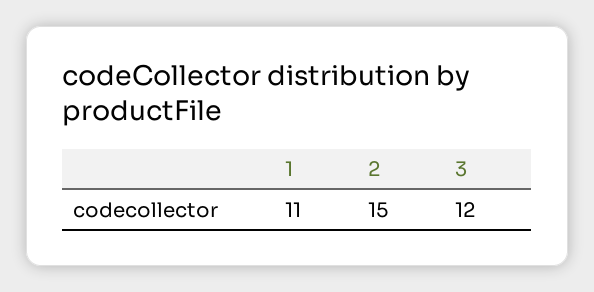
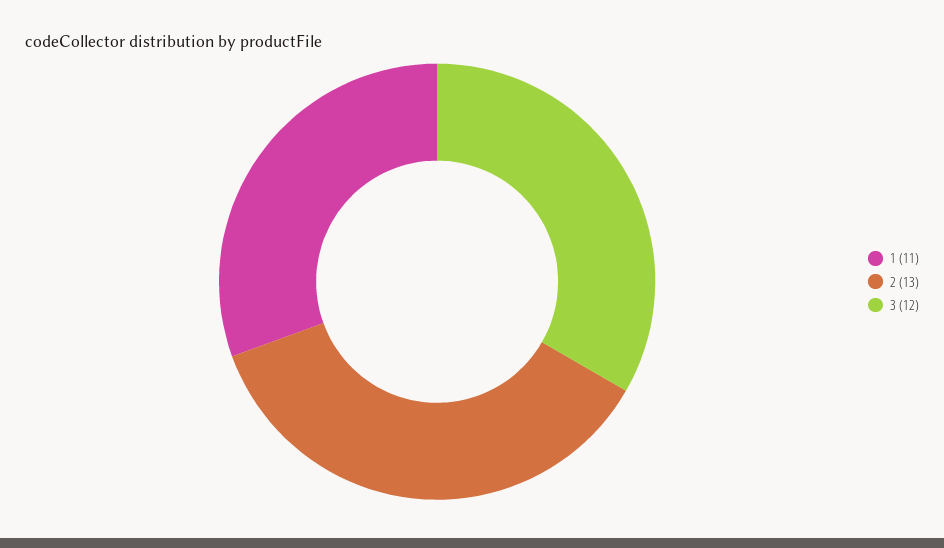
  {
    "1": 11,
-   "2": 15,
+   "2": 13,
    "3": 12
  }

